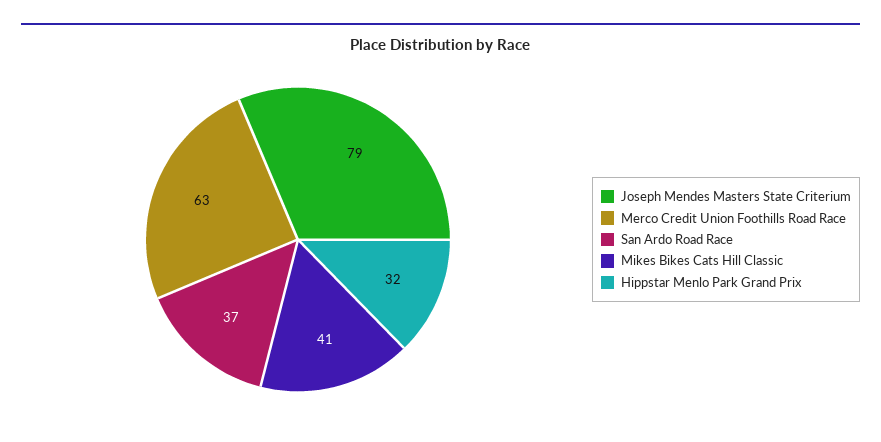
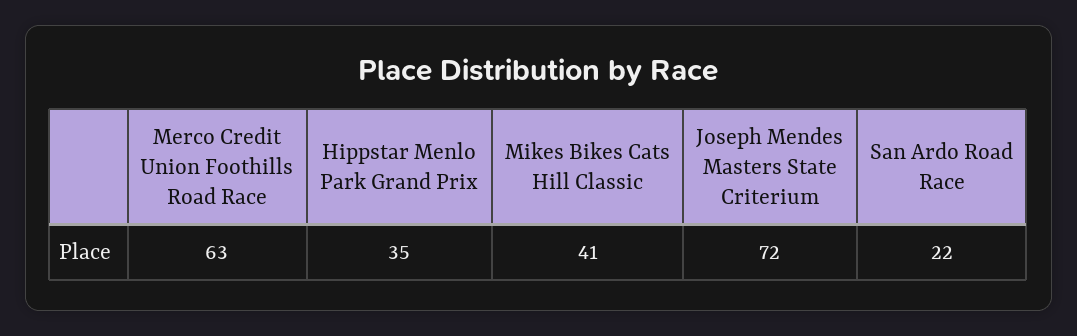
  {
-   "Joseph Mendes Masters State Criterium": 79,
+   "Joseph Mendes Masters State Criterium": 72,
    "Merco Credit Union Foothills Road Race": 63,
-   "San Ardo Road Race": 37,
+   "San Ardo Road Race": 22,
    "Mikes Bikes Cats Hill Classic": 41,
-   "Hippstar Menlo Park Grand Prix": 32
+   "Hippstar Menlo Park Grand Prix": 35
  }

